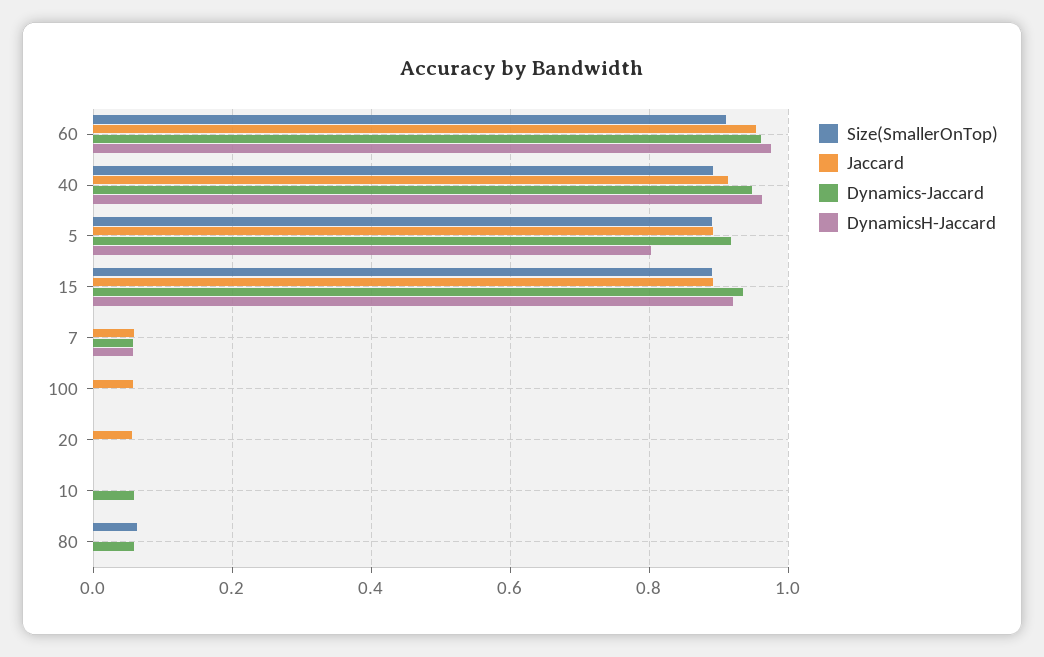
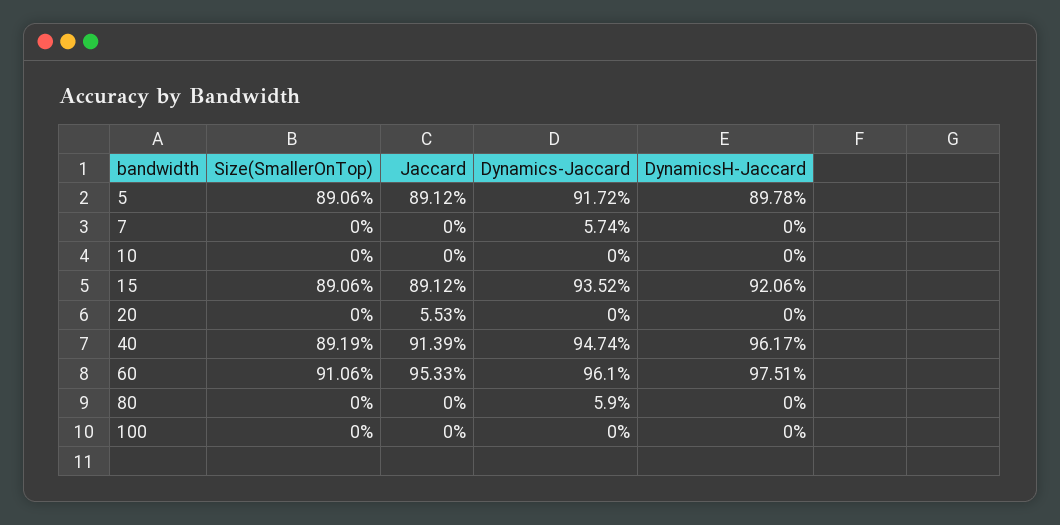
  {
    "Size(SmallerOnTop)": {
      "60": 0.9106,
      "40": 0.8919,
      "5": 0.8906,
      "15": 0.8906,
      "7": 0,
      "100": 0,
      "20": 0,
      "10": 0,
-     "80": 0.06
+     "80": 0
    },
    "Jaccard": {
      "60": 0.9533,
      "40": 0.9139,
      "5": 0.8912,
      "15": 0.8912,
-     "7": 0.06,
+     "7": 0,
-     "100": 0.06,
+     "100": 0,
      "20": 0.0553,
      "10": 0,
      "80": 0
    },
    "Dynamics-Jaccard": {
      "60": 0.961,
      "40": 0.9474,
      "5": 0.9172,
      "15": 0.9352,
      "7": 0.0574,
      "100": 0,
      "20": 0,
-     "10": 0.06,
+     "10": 0,
      "80": 0.059
    },
    "DynamicsH-Jaccard": {
      "60": 0.9751,
      "40": 0.9617,
-     "5": 0.8,
+     "5": 0.8978,
      "15": 0.9206,
-     "7": 0.06,
+     "7": 0,
      "100": 0,
      "20": 0,
      "10": 0,
      "80": 0
    }
  }

